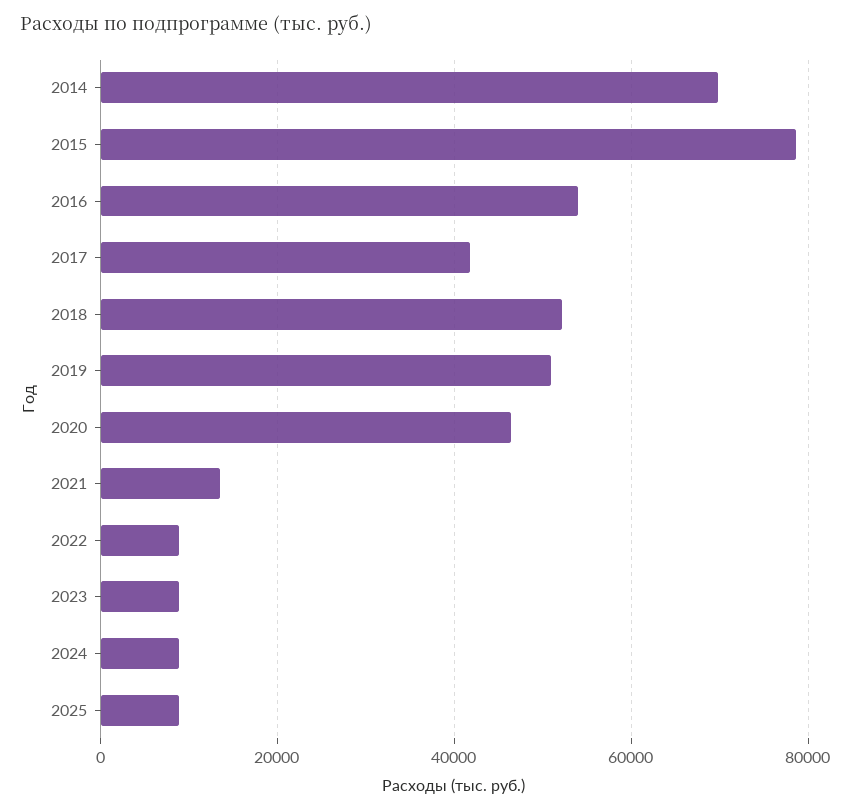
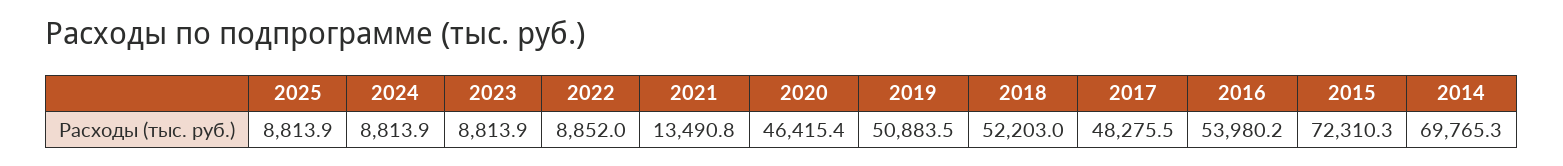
  {
    "2014": 69765.3,
-   "2015": 78000,
+   "2015": 72310.3,
    "2016": 53980.2,
-   "2017": 42000,
+   "2017": 48275.5,
    "2018": 52203,
    "2019": 50883.5,
    "2020": 46415.4,
    "2021": 13490.8,
    "2022": 8852,
    "2023": 8813.9,
    "2024": 8813.9,
    "2025": 8813.9
  }

